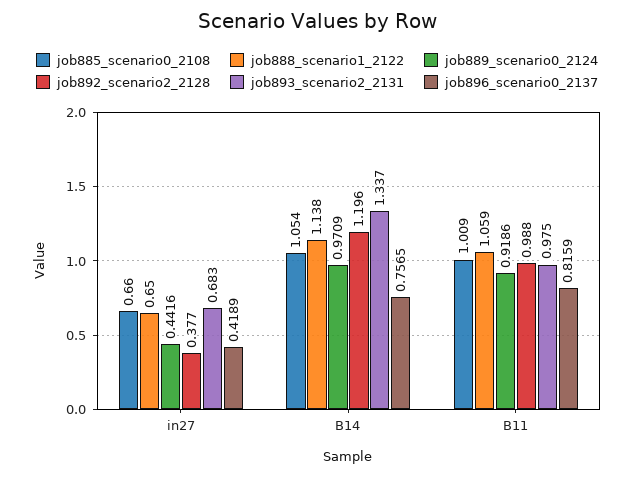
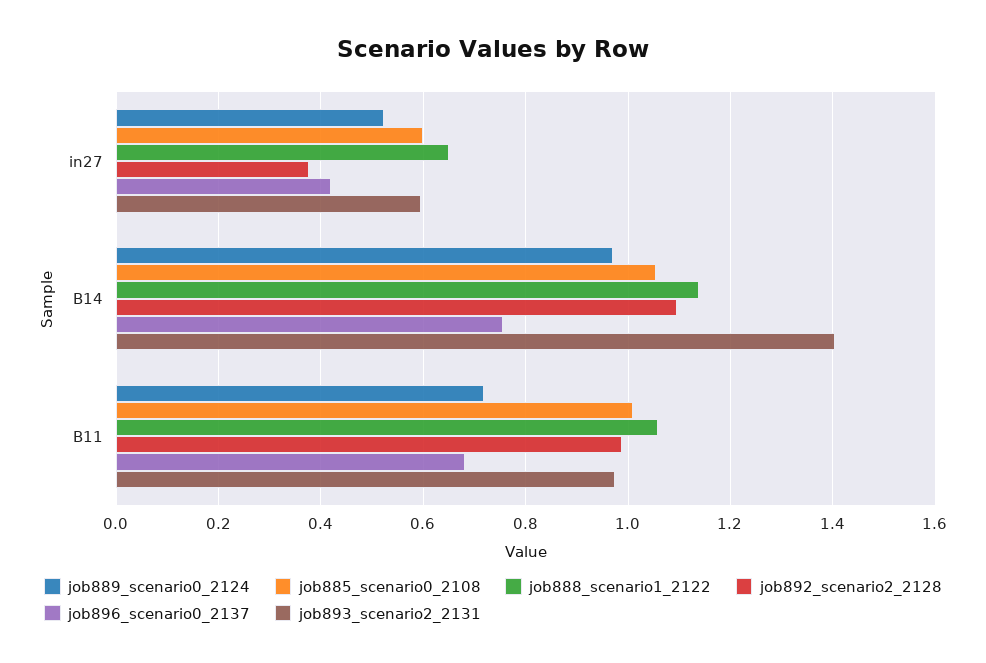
  {
    "job885_scenario0_2108": {
-     "in27": 0.66,
+     "in27": 0.6,
      "B14": 1.054,
      "B11": 1.009
    },
    "job888_scenario1_2122": {
      "in27": 0.65,
      "B14": 1.138,
      "B11": 1.059
    },
    "job889_scenario0_2124": {
-     "in27": 0.4416,
+     "in27": 0.52,
      "B14": 0.9709,
-     "B11": 0.9186
+     "B11": 0.72
    },
    "job892_scenario2_2128": {
      "in27": 0.377,
-     "B14": 1.196,
+     "B14": 1.1,
      "B11": 0.988
    },
    "job893_scenario2_2131": {
-     "in27": 0.683,
+     "in27": 0.6,
-     "B14": 1.337,
+     "B14": 1.4,
      "B11": 0.975
    },
    "job896_scenario0_2137": {
      "in27": 0.4189,
      "B14": 0.7565,
-     "B11": 0.8159
+     "B11": 0.68
    }
  }

